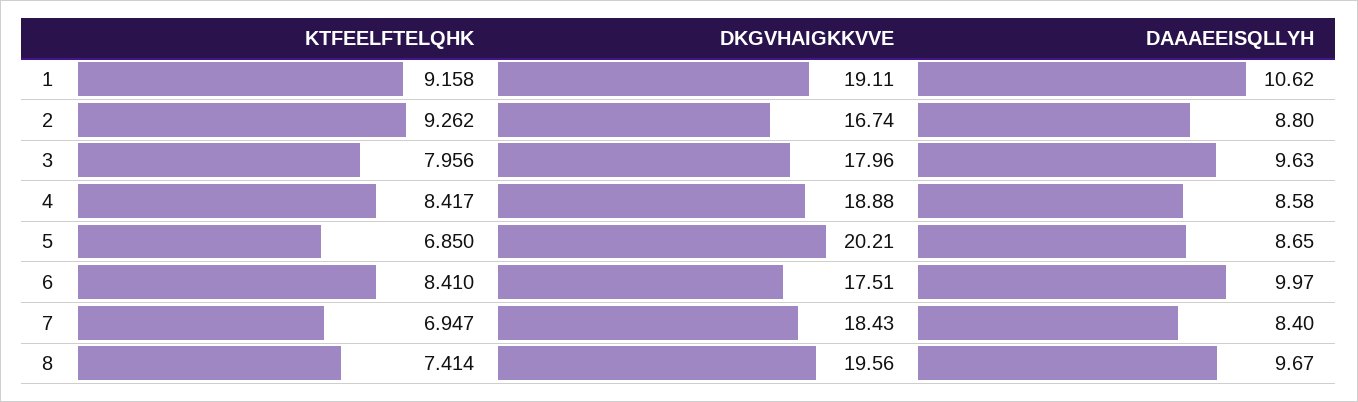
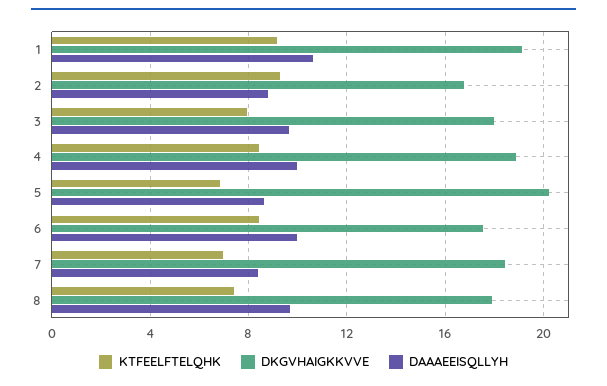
  {
    "KTFEELFTELQHK": {
      "1": 9.158,
      "2": 9.262,
      "3": 7.956,
      "4": 8.417,
      "5": 6.85,
      "6": 8.41,
      "7": 6.947,
      "8": 7.414
    },
    "DKGVHAIGKKVVE": {
      "1": 19.11,
      "2": 16.74,
      "3": 17.96,
      "4": 18.88,
      "5": 20.21,
      "6": 17.51,
      "7": 18.43,
-     "8": 19.56
+     "8": 18
    },
    "DAAAEEISQLLYH": {
      "1": 10.62,
      "2": 8.8,
      "3": 9.63,
-     "4": 8.58,
+     "4": 10,
      "5": 8.65,
      "6": 9.97,
      "7": 8.4,
      "8": 9.67
    }
  }

